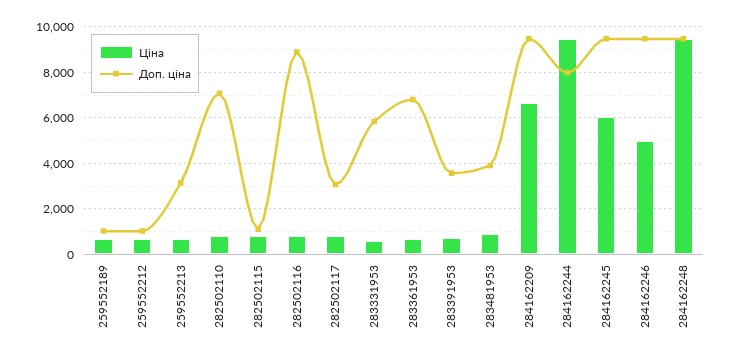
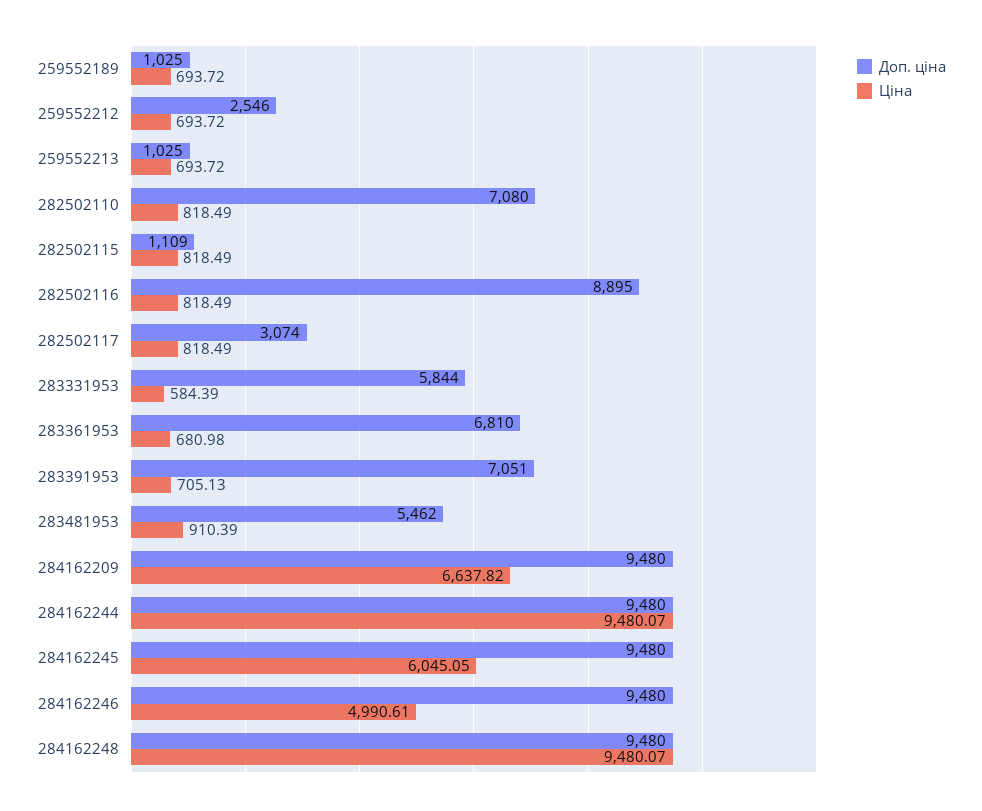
  {
    "Ціна": {
      "259552189": 693.72,
      "259552212": 693.72,
      "259552213": 693.72,
      "282502110": 818.49,
      "282502115": 818.49,
      "282502116": 818.49,
      "282502117": 818.49,
      "283331953": 584.39,
      "283361953": 680.98,
      "283391953": 705.13,
      "283481953": 910.39,
      "284162209": 6637.82,
      "284162244": 9480.07,
      "284162245": 6045.05,
      "284162246": 4990.61,
      "284162248": 9480.07
    },
    "Доп. ціна": {
      "259552189": 1025,
-     "259552212": 1000,
+     "259552212": 2546,
-     "259552213": 3000,
+     "259552213": 1025,
      "282502110": 7080,
      "282502115": 1109,
      "282502116": 8895,
      "282502117": 3074,
      "283331953": 5844,
      "283361953": 6810,
-     "283391953": 3500,
+     "283391953": 7051,
-     "283481953": 4000,
+     "283481953": 5462,
      "284162209": 9480,
-     "284162244": 8000,
+     "284162244": 9480,
      "284162245": 9480,
      "284162246": 9480,
      "284162248": 9480
    }
  }

